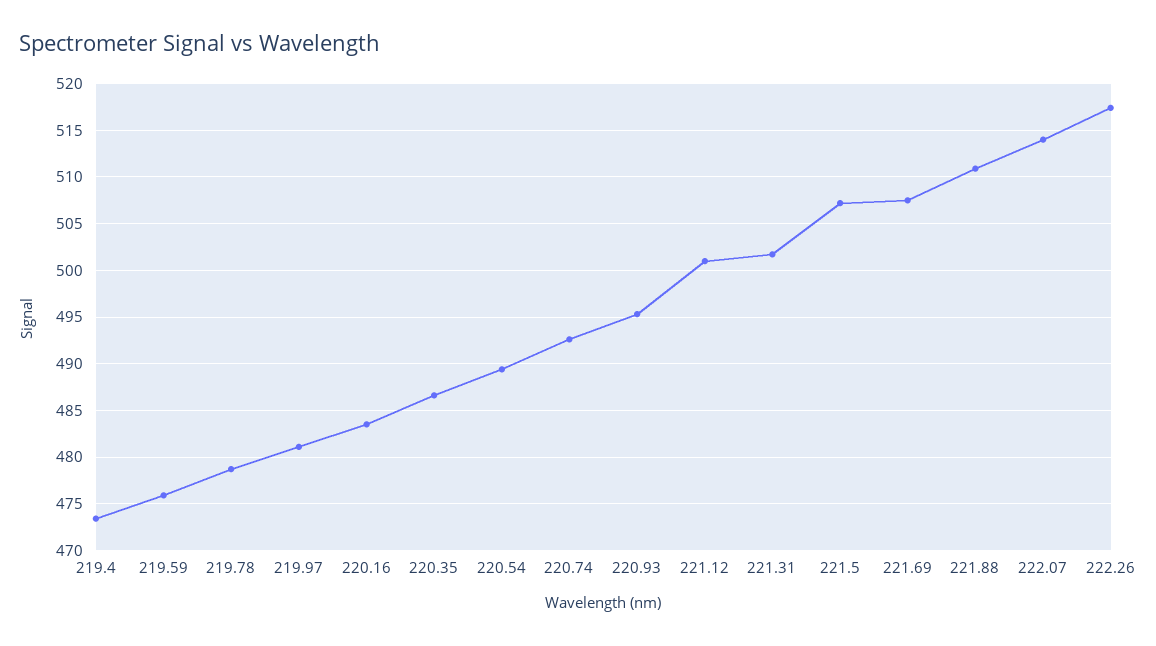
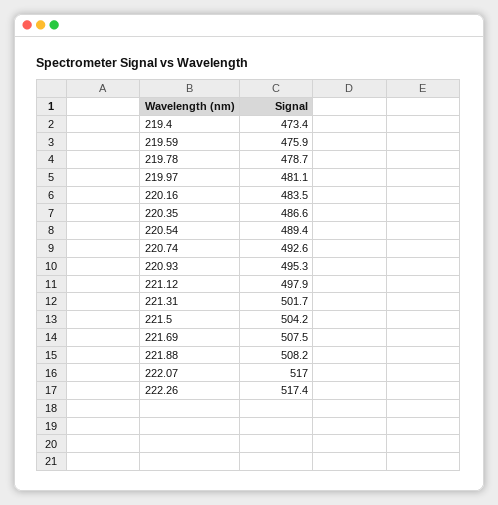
  {
    "219.4": 473.4,
    "219.59": 475.9,
    "219.78": 478.7,
    "219.97": 481.1,
    "220.16": 483.5,
    "220.35": 486.6,
    "220.54": 489.4,
    "220.74": 492.6,
    "220.93": 495.3,
-   "221.12": 501,
+   "221.12": 497.9,
    "221.31": 501.7,
-   "221.5": 507,
+   "221.5": 504.2,
    "221.69": 507.5,
-   "221.88": 511,
+   "221.88": 508.2,
-   "222.07": 514,
+   "222.07": 517,
    "222.26": 517.4
  }

